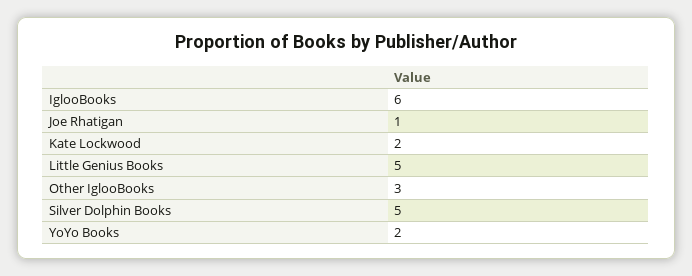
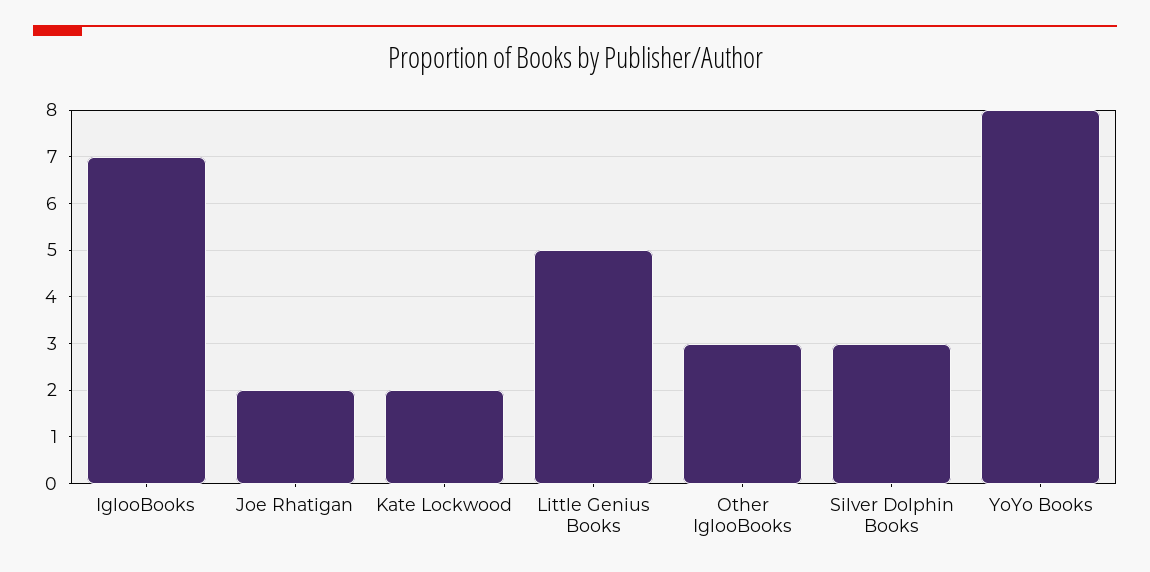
  {
-   "IglooBooks": 6,
+   "IglooBooks": 7,
-   "Joe Rhatigan": 1,
+   "Joe Rhatigan": 2,
    "Kate Lockwood": 2,
    "Little Genius Books": 5,
    "Other IglooBooks": 3,
-   "Silver Dolphin Books": 5,
+   "Silver Dolphin Books": 3,
-   "YoYo Books": 2
+   "YoYo Books": 8
  }

